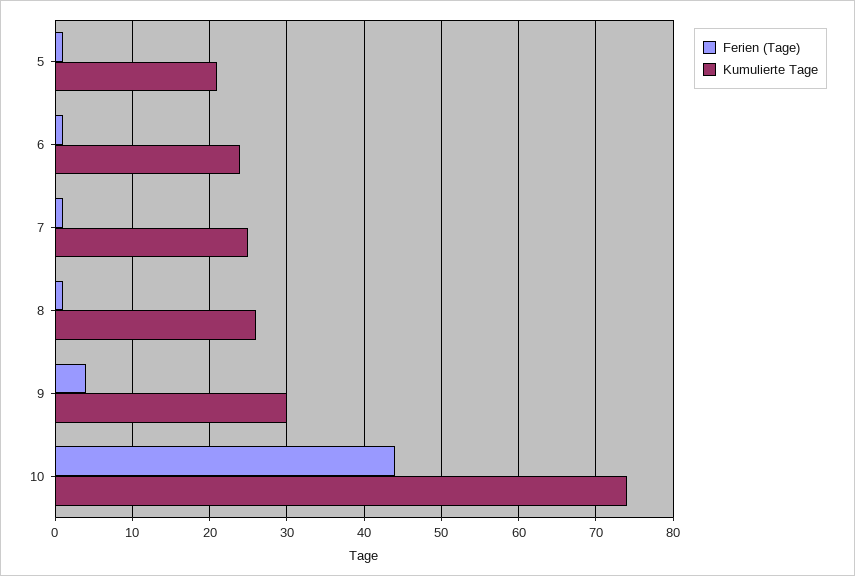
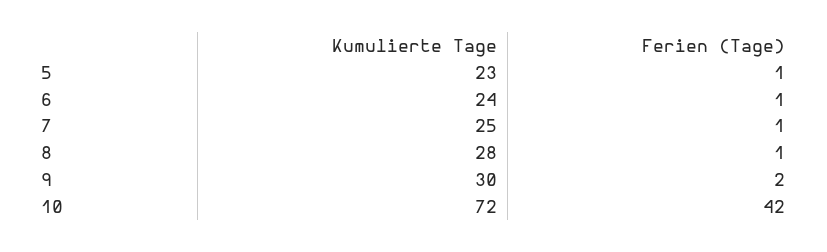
  {
    "Ferien (Tage)": {
      "5": 1,
      "6": 1,
      "7": 1,
      "8": 1,
-     "9": 4,
+     "9": 2,
-     "10": 44
+     "10": 42
    },
    "Kumulierte Tage": {
-     "5": 21,
+     "5": 23,
      "6": 24,
      "7": 25,
-     "8": 26,
+     "8": 28,
      "9": 30,
-     "10": 74
+     "10": 72
    }
  }

